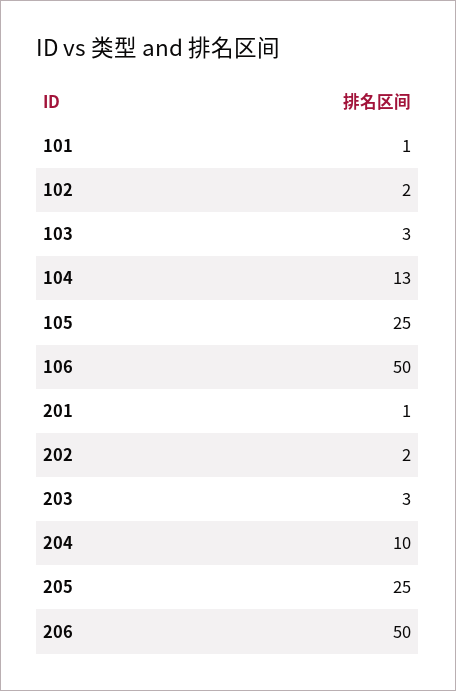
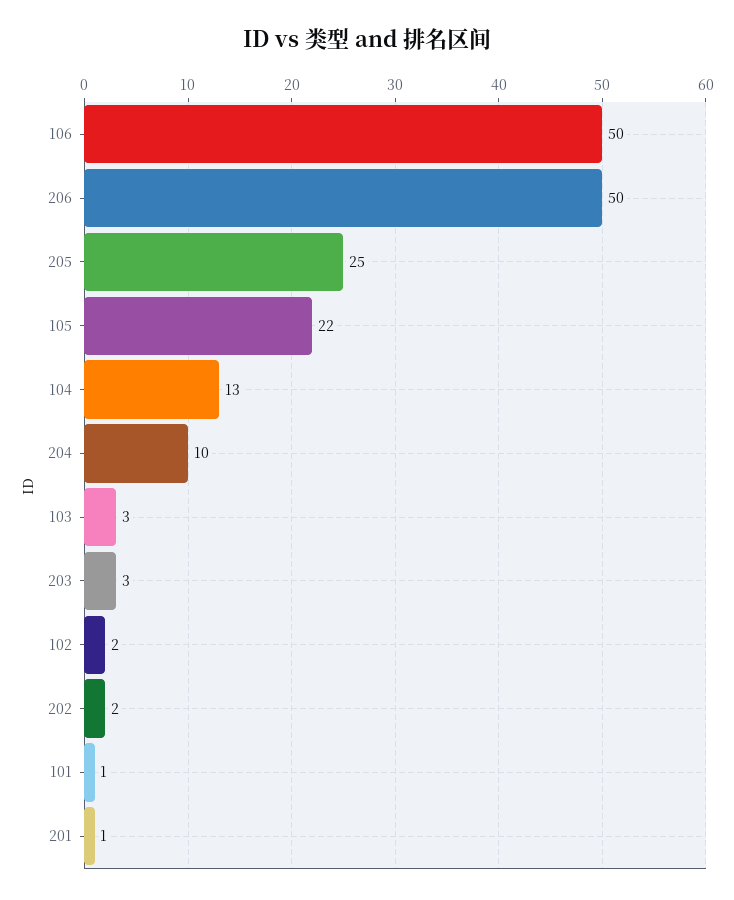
  {
    "101": 1,
    "102": 2,
    "103": 3,
    "104": 13,
-   "105": 25,
+   "105": 22,
    "106": 50,
    "201": 1,
    "202": 2,
    "203": 3,
    "204": 10,
    "205": 25,
    "206": 50
  }

